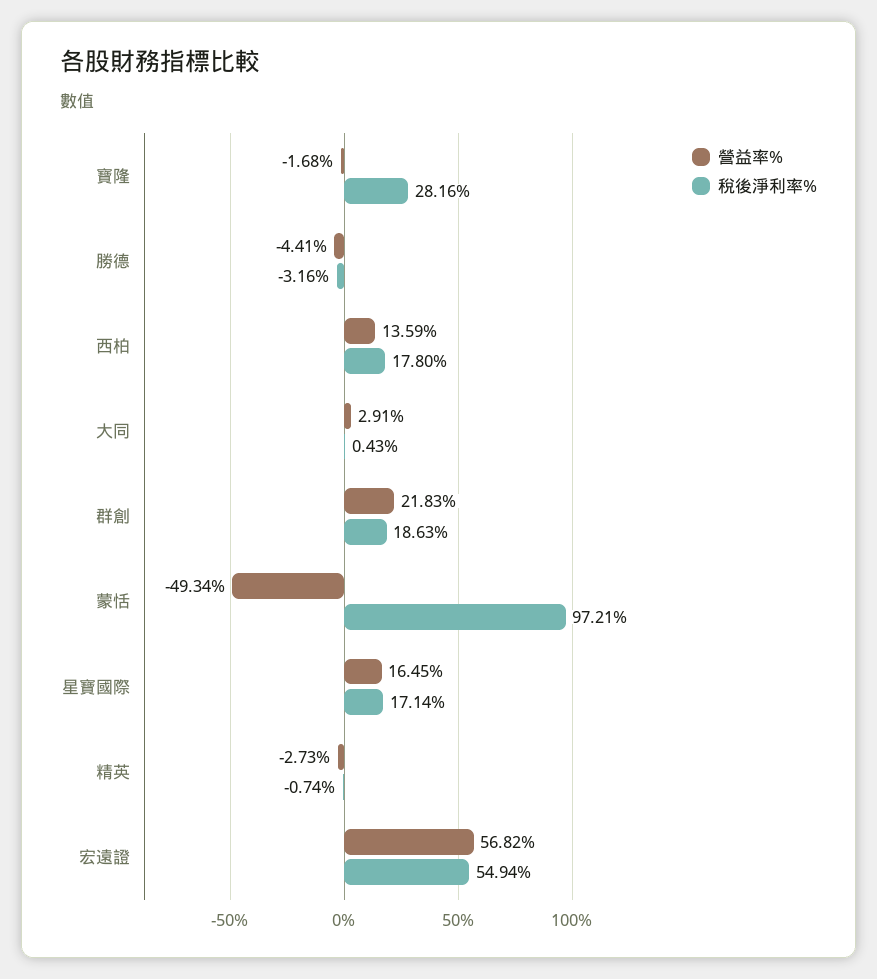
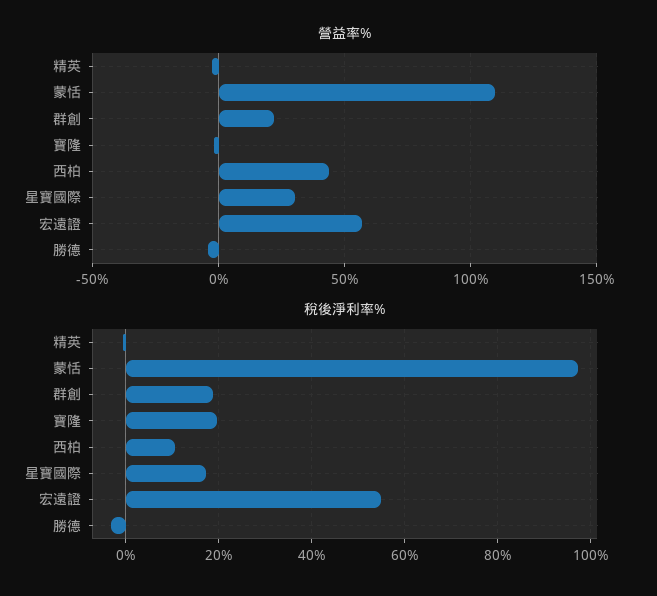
  {
    "營益率%": {
      "寶隆": -1.68,
      "勝德": -4.41,
-     "西柏": 13.59,
+     "西柏": 45,
-     "大同": 2.91,
      "群創": 21.83,
-     "蒙恬": -49.34,
+     "蒙恬": 110,
-     "星寶國際": 16.45,
+     "星寶國際": 30,
      "精英": -2.73,
      "宏遠證": 56.82
    },
    "稅後淨利率%": {
-     "寶隆": 28.16,
+     "寶隆": 20,
      "勝德": -3.16,
-     "西柏": 17.8,
+     "西柏": 10,
-     "大同": 0.43,
      "群創": 18.63,
      "蒙恬": 97.21,
      "星寶國際": 17.14,
      "精英": -0.74,
      "宏遠證": 54.94
    }
  }

